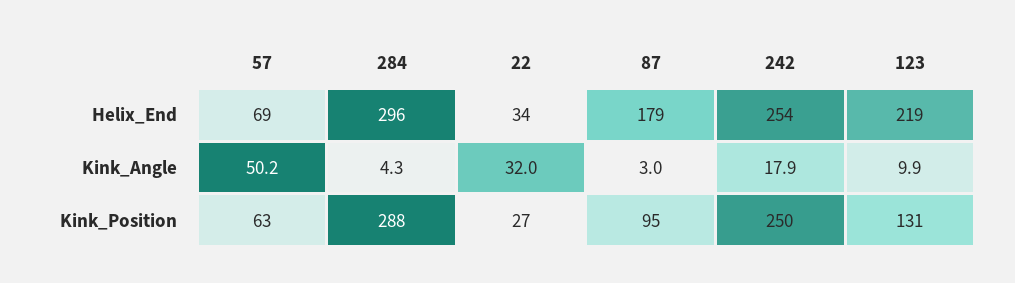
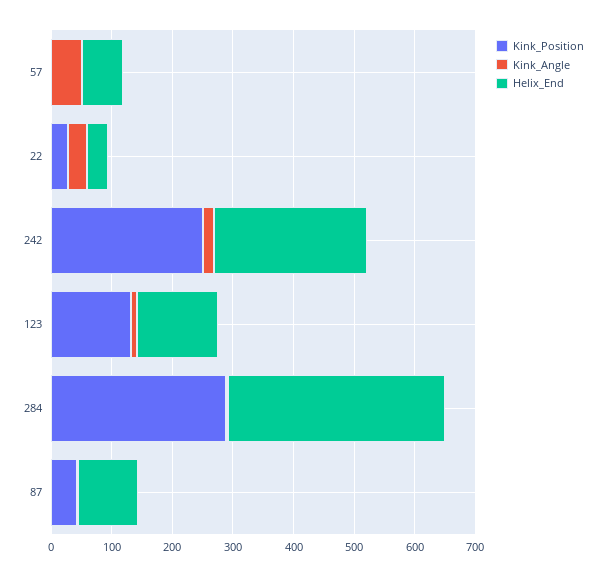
  {
    "Helix_End": {
      "57": 69,
-     "284": 296,
+     "284": 360,
      "22": 34,
-     "87": 179,
+     "87": 100,
      "242": 254,
-     "123": 219
+     "123": 140
    },
    "Kink_Angle": {
      "57": 50.2,
      "284": 4.3,
      "22": 32,
      "87": 3,
      "242": 17.9,
      "123": 9.9
    },
    "Kink_Position": {
-     "57": 63,
+     "57": 0,
      "284": 288,
      "22": 27,
-     "87": 95,
+     "87": 40,
      "242": 250,
      "123": 131
    }
  }

